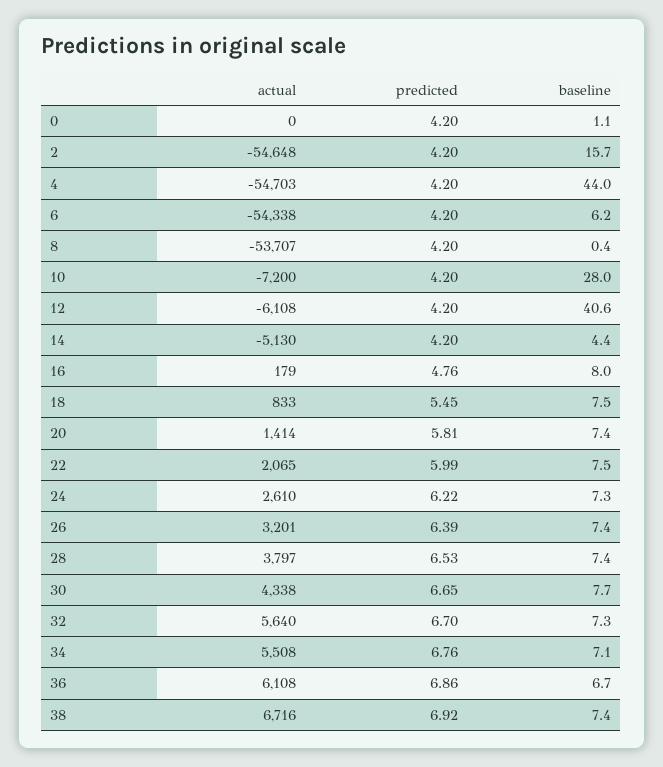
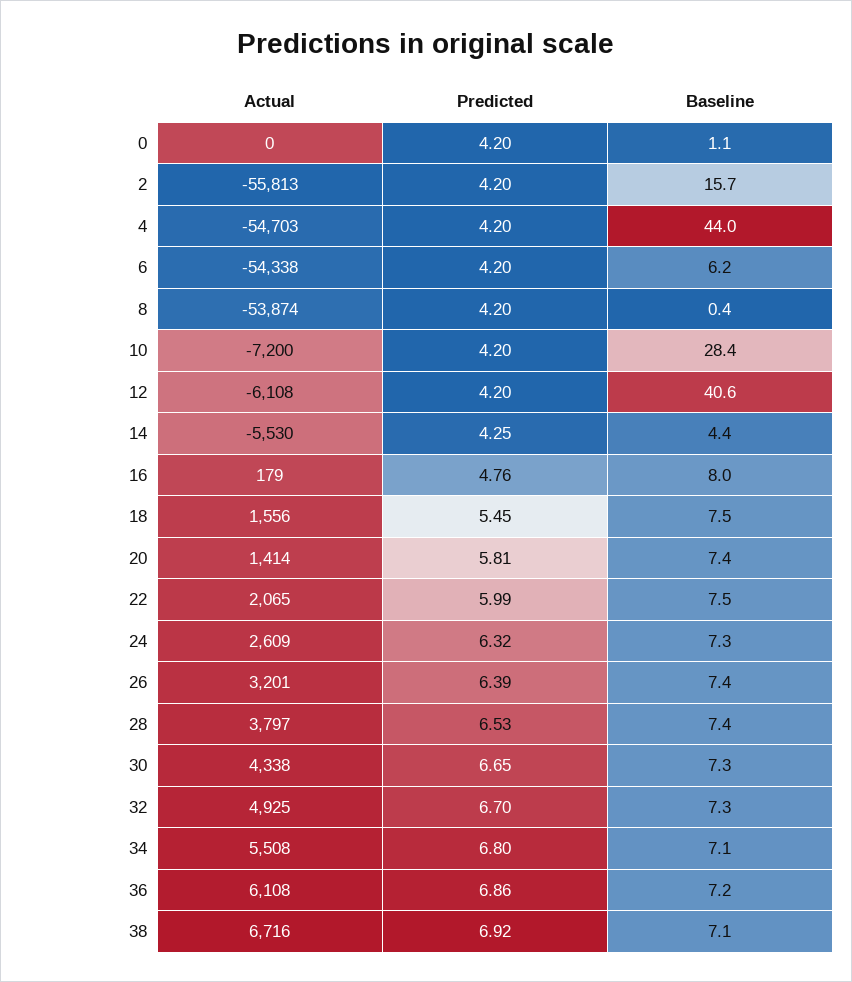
  {
    "actual": {
      "0": 0,
-     "2": -54648,
+     "2": -55813,
      "4": -54703,
      "6": -54338,
-     "8": -53707,
+     "8": -53874,
      "10": -7200,
      "12": -6108,
-     "14": -5130,
+     "14": -5530,
      "16": 179,
-     "18": 833,
+     "18": 1556,
      "20": 1414,
      "22": 2065,
-     "24": 2610,
+     "24": 2609,
      "26": 3201,
      "28": 3797,
      "30": 4338,
-     "32": 5640,
+     "32": 4925,
      "34": 5508,
      "36": 6108,
      "38": 6716
    },
    "predicted": {
      "0": 4.2,
      "2": 4.2,
      "4": 4.2,
      "6": 4.2,
      "8": 4.2,
      "10": 4.2,
      "12": 4.2,
-     "14": 4.2,
+     "14": 4.25,
      "16": 4.76,
      "18": 5.45,
      "20": 5.81,
      "22": 5.99,
-     "24": 6.22,
+     "24": 6.32,
      "26": 6.39,
      "28": 6.53,
      "30": 6.65,
      "32": 6.7,
-     "34": 6.76,
+     "34": 6.8,
      "36": 6.86,
      "38": 6.92
    },
    "baseline": {
      "0": 1.1,
      "2": 15.7,
      "4": 44,
      "6": 6.2,
      "8": 0.4,
-     "10": 28,
+     "10": 28.4,
      "12": 40.6,
      "14": 4.4,
      "16": 8,
      "18": 7.5,
      "20": 7.4,
      "22": 7.5,
      "24": 7.3,
      "26": 7.4,
      "28": 7.4,
-     "30": 7.7,
+     "30": 7.3,
      "32": 7.3,
      "34": 7.1,
-     "36": 6.7,
+     "36": 7.2,
-     "38": 7.4
+     "38": 7.1
    }
  }

